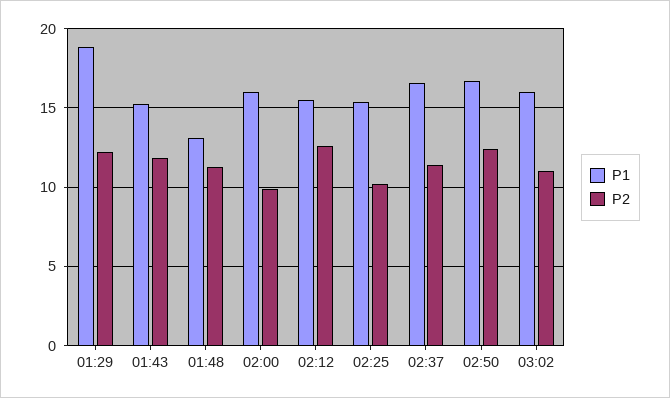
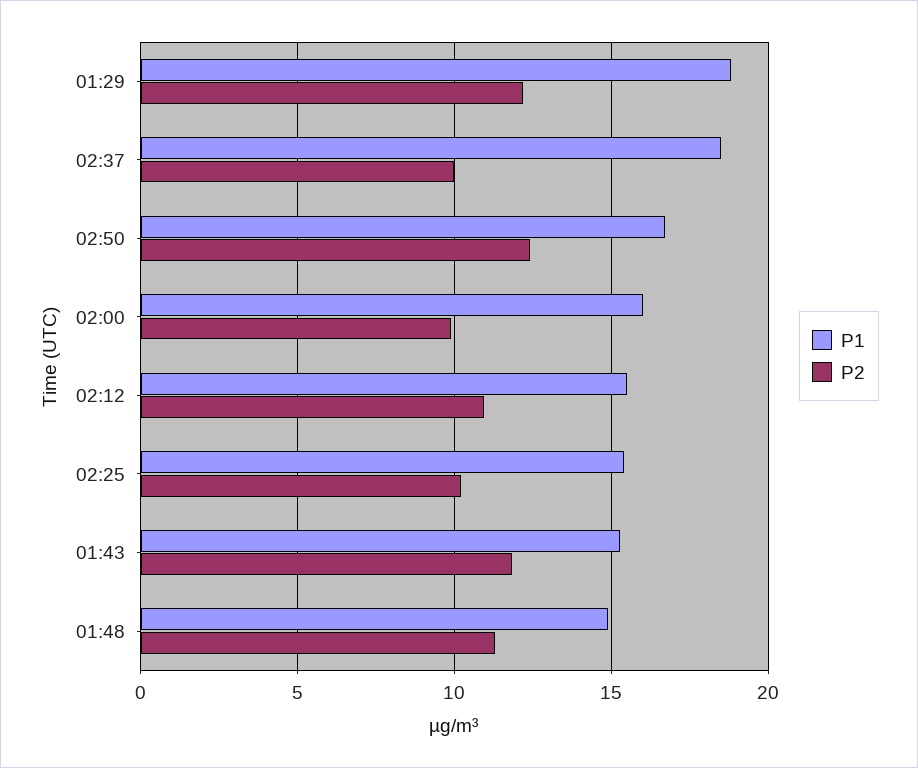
  {
    "P1": {
      "01:29": 19,
      "01:43": 15.5,
-     "01:48": 13,
+     "01:48": 15,
      "02:00": 16,
      "02:12": 15.5,
      "02:25": 15.5,
-     "02:37": 16.5,
+     "02:37": 18.5,
-     "02:50": 16.5,
+     "02:50": 16.5
-     "03:02": 16
    },
    "P2": {
      "01:29": 12,
      "01:43": 12,
      "01:48": 11.5,
      "02:00": 10,
-     "02:12": 12.5,
+     "02:12": 11,
      "02:25": 10,
-     "02:37": 11.5,
+     "02:37": 10,
-     "02:50": 12.5,
+     "02:50": 12.5
-     "03:02": 11
    }
  }

